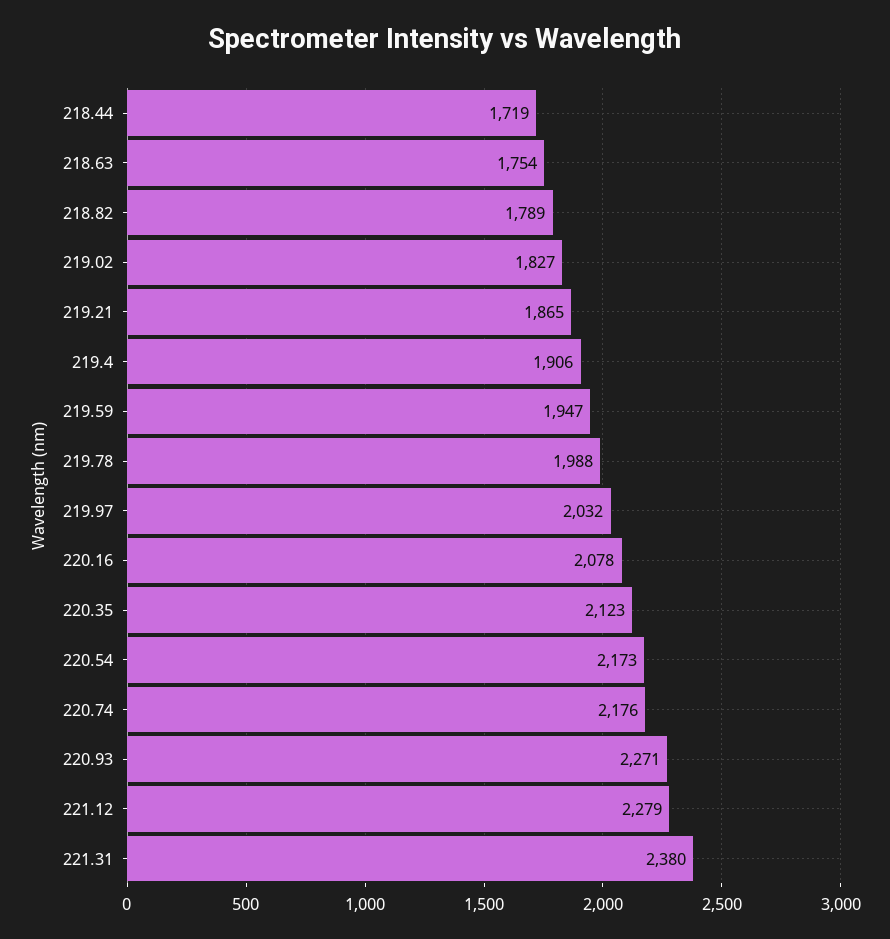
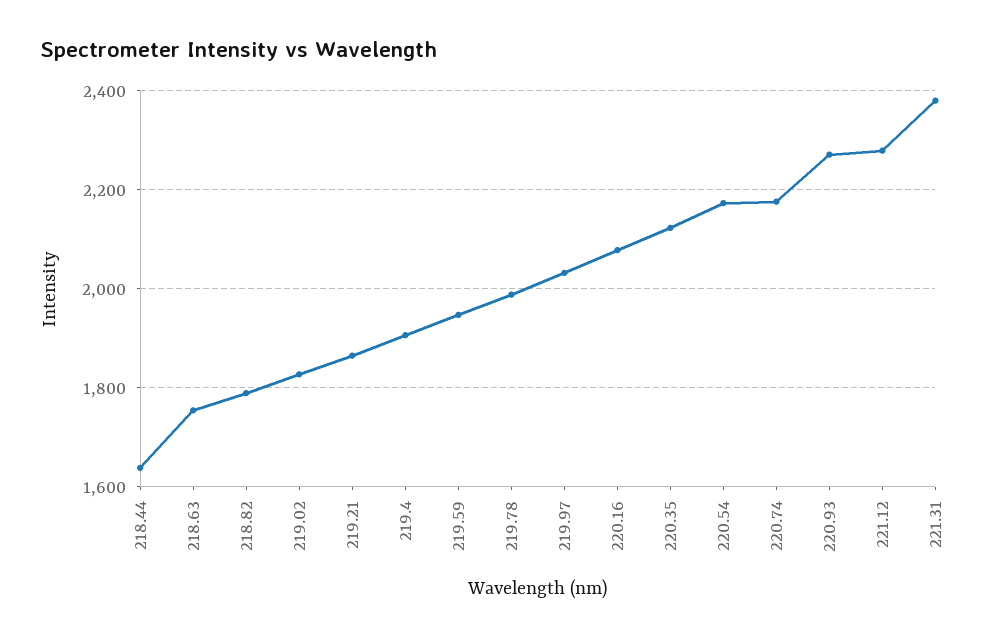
  {
-   "218.44": 1719,
+   "218.44": 1640,
    "218.63": 1754,
    "218.82": 1789,
    "219.02": 1827,
    "219.21": 1865,
    "219.4": 1906,
    "219.59": 1947,
    "219.78": 1988,
    "219.97": 2032,
    "220.16": 2078,
    "220.35": 2123,
    "220.54": 2173,
    "220.74": 2176,
    "220.93": 2271,
    "221.12": 2279,
    "221.31": 2380
  }

